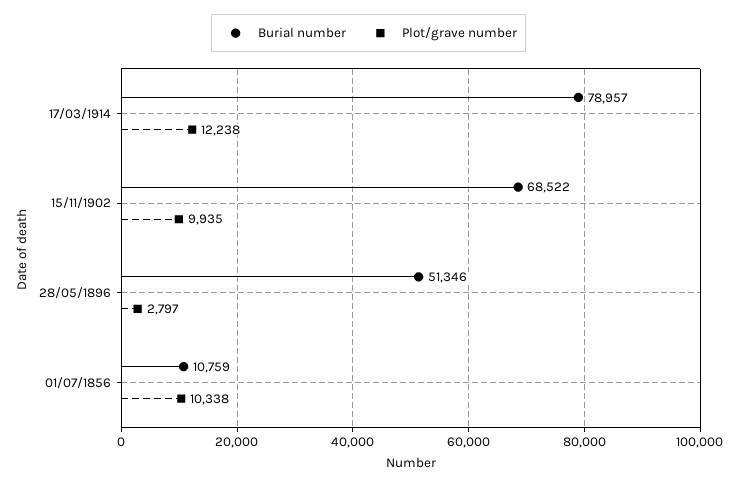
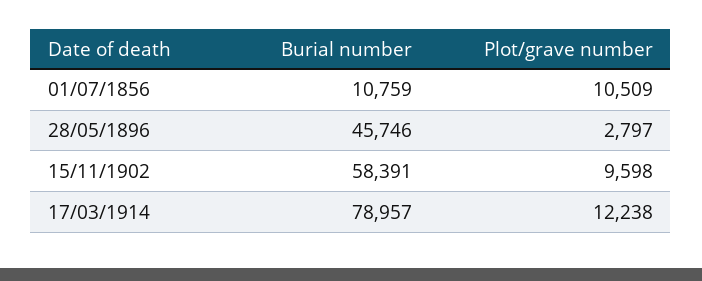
  {
    "Burial number": {
      "17/03/1914": 78957,
-     "15/11/1902": 68522,
+     "15/11/1902": 58391,
-     "28/05/1896": 51346,
+     "28/05/1896": 45746,
      "01/07/1856": 10759
    },
    "Plot/grave number": {
      "17/03/1914": 12238,
-     "15/11/1902": 9935,
+     "15/11/1902": 9598,
      "28/05/1896": 2797,
-     "01/07/1856": 10338
+     "01/07/1856": 10509
    }
  }

